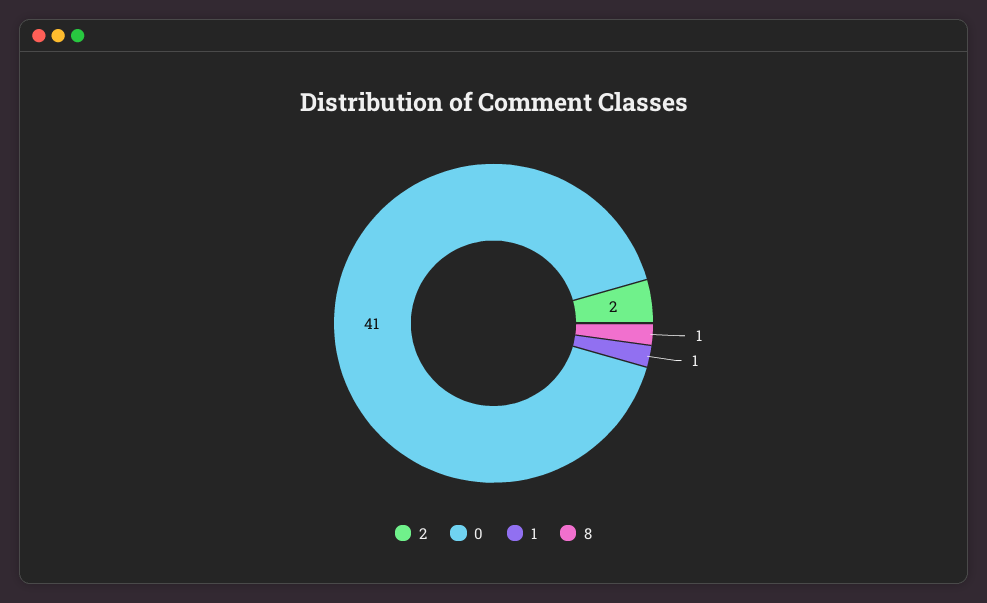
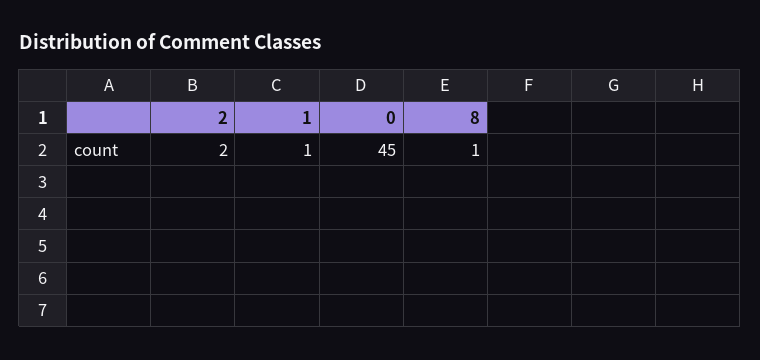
  {
    "2": 2,
-   "0": 41,
+   "0": 45,
    "1": 1,
    "8": 1
  }

